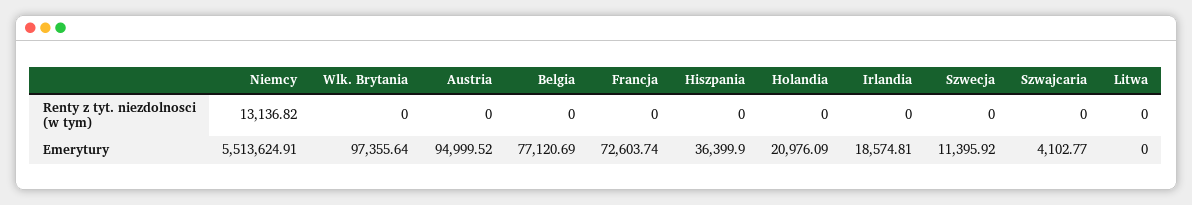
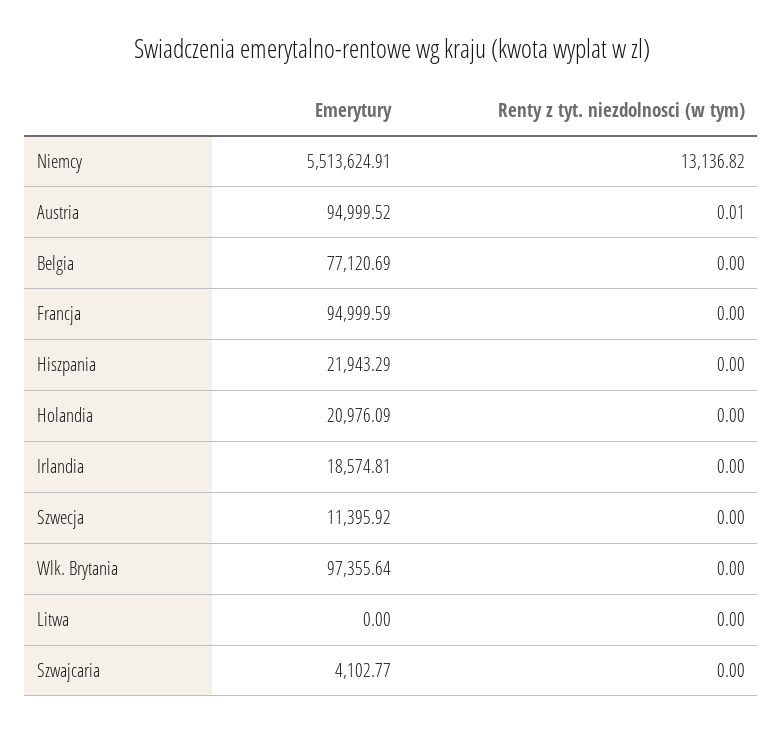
  {
    "Niemcy": {
      "Renty z tyt. niezdolnosci (w tym)": 13136.82,
      "Emerytury": 5513624.91
    },
    "Wlk. Brytania": {
      "Renty z tyt. niezdolnosci (w tym)": 0,
      "Emerytury": 97355.64
    },
    "Austria": {
-     "Renty z tyt. niezdolnosci (w tym)": 0,
+     "Renty z tyt. niezdolnosci (w tym)": 0.01,
      "Emerytury": 94999.52
    },
    "Belgia": {
      "Renty z tyt. niezdolnosci (w tym)": 0,
      "Emerytury": 77120.69
    },
    "Francja": {
      "Renty z tyt. niezdolnosci (w tym)": 0,
-     "Emerytury": 72603.74
+     "Emerytury": 94999.59
    },
    "Hiszpania": {
      "Renty z tyt. niezdolnosci (w tym)": 0,
-     "Emerytury": 36399.9
+     "Emerytury": 21943.29
    },
    "Holandia": {
      "Renty z tyt. niezdolnosci (w tym)": 0,
      "Emerytury": 20976.09
    },
    "Irlandia": {
      "Renty z tyt. niezdolnosci (w tym)": 0,
      "Emerytury": 18574.81
    },
    "Szwecja": {
      "Renty z tyt. niezdolnosci (w tym)": 0,
      "Emerytury": 11395.92
    },
    "Szwajcaria": {
      "Renty z tyt. niezdolnosci (w tym)": 0,
      "Emerytury": 4102.77
    },
    "Litwa": {
      "Renty z tyt. niezdolnosci (w tym)": 0,
      "Emerytury": 0
    }
  }

